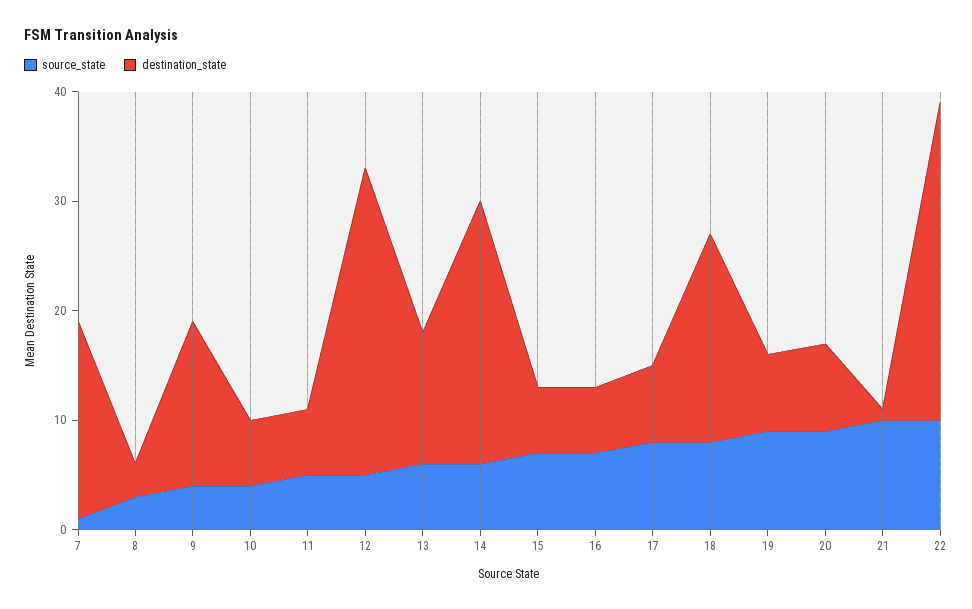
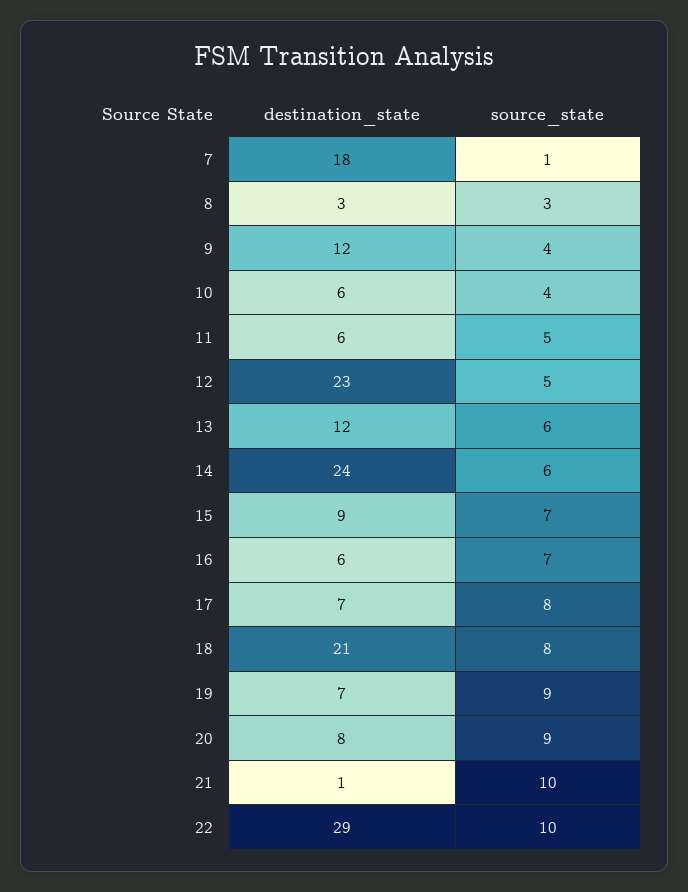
  {
    "source_state": {
      "7": 1,
      "8": 3,
      "9": 4,
      "10": 4,
      "11": 5,
      "12": 5,
      "13": 6,
      "14": 6,
      "15": 7,
      "16": 7,
      "17": 8,
      "18": 8,
      "19": 9,
      "20": 9,
      "21": 10,
      "22": 10
    },
    "destination_state": {
      "7": 18,
      "8": 3,
-     "9": 15,
+     "9": 12,
      "10": 6,
      "11": 6,
-     "12": 28,
+     "12": 23,
      "13": 12,
      "14": 24,
-     "15": 6,
+     "15": 9,
      "16": 6,
      "17": 7,
-     "18": 19,
+     "18": 21,
      "19": 7,
      "20": 8,
      "21": 1,
      "22": 29
    }
  }

